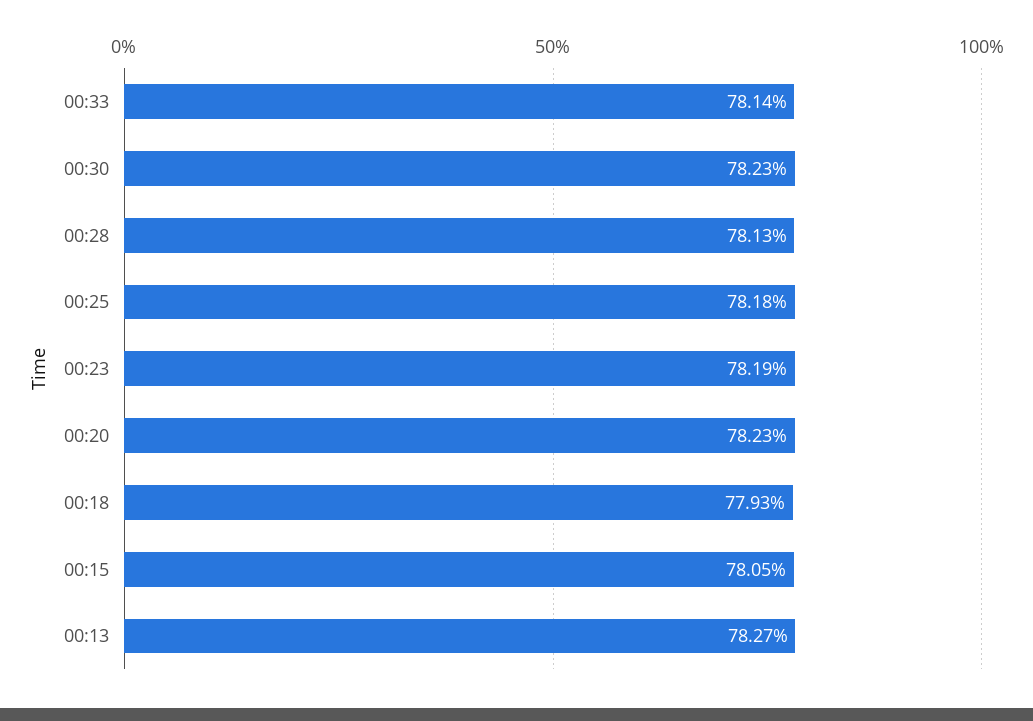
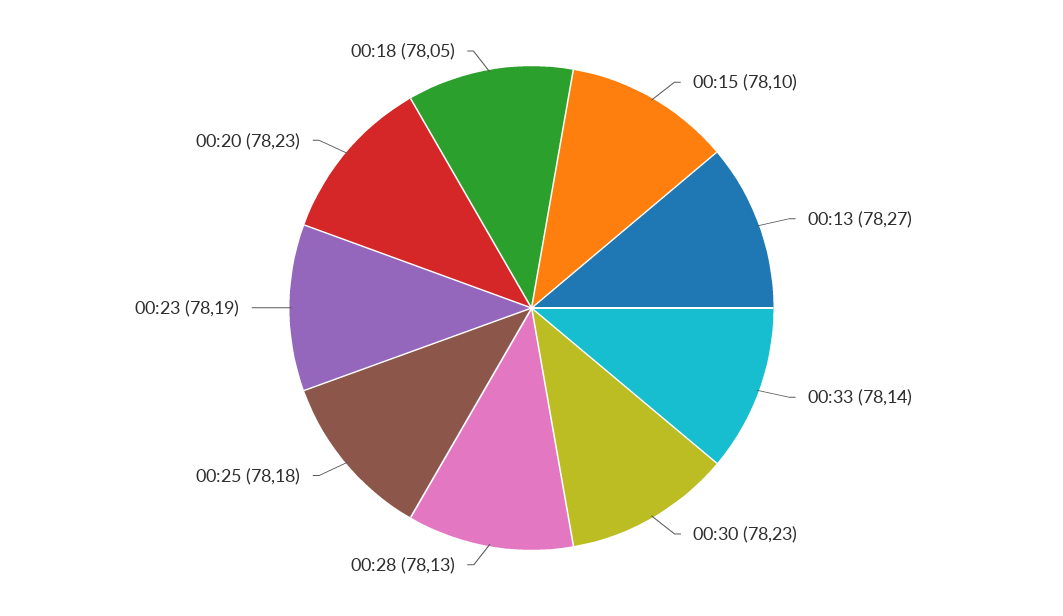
  {
    "00:33": 78.14,
    "00:30": 78.23,
    "00:28": 78.13,
    "00:25": 78.18,
    "00:23": 78.19,
    "00:20": 78.23,
-   "00:18": 77.93,
+   "00:18": 78.05,
-   "00:15": 78.05,
+   "00:15": 78.1,
    "00:13": 78.27
  }

